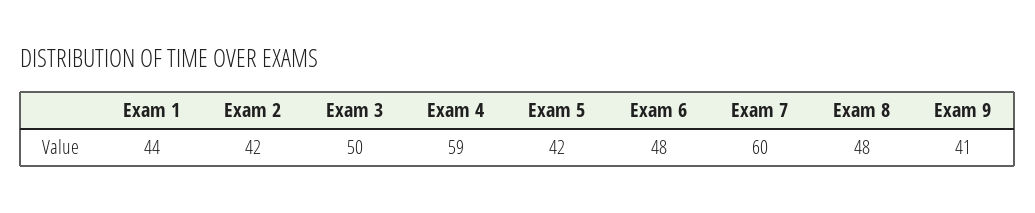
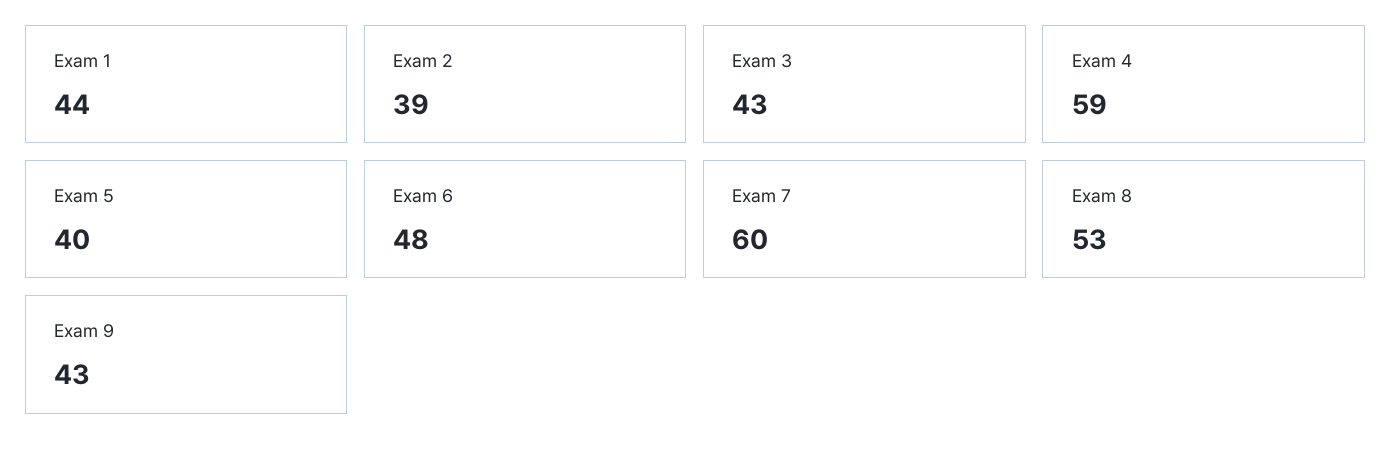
  {
    "Exam 1": 44,
-   "Exam 2": 42,
+   "Exam 2": 39,
-   "Exam 3": 50,
+   "Exam 3": 43,
    "Exam 4": 59,
-   "Exam 5": 42,
+   "Exam 5": 40,
    "Exam 6": 48,
    "Exam 7": 60,
-   "Exam 8": 48,
+   "Exam 8": 53,
-   "Exam 9": 41
+   "Exam 9": 43
  }

